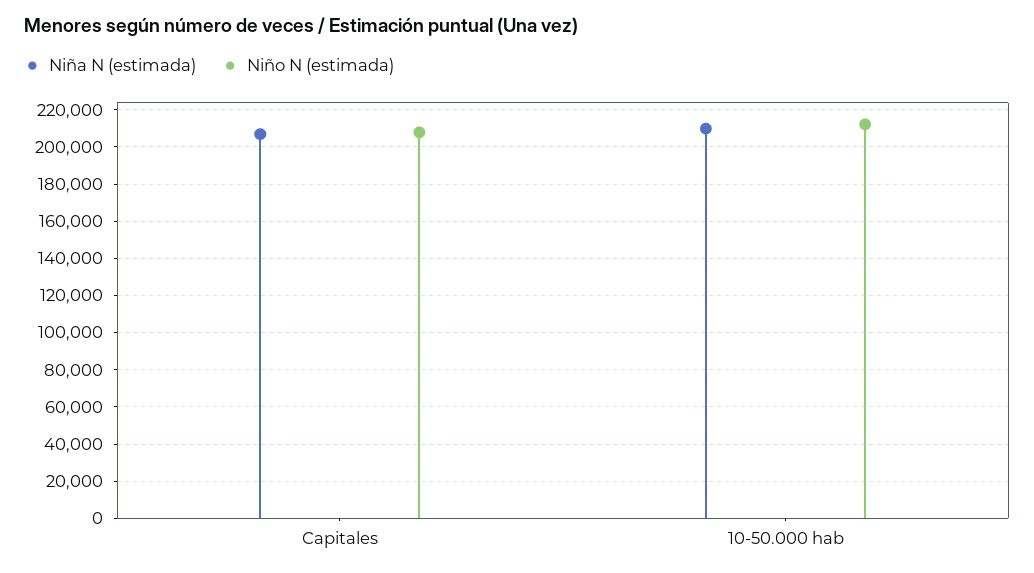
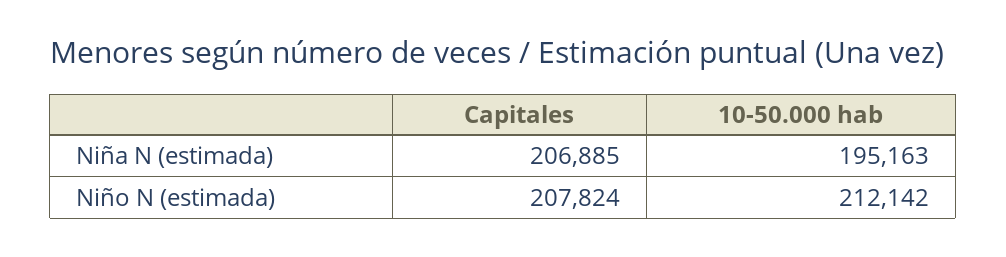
  {
    "Niña N (estimada)": {
      "Capitales": 206885,
-     "10-50.000 hab": 210000
+     "10-50.000 hab": 195163
    },
    "Niño N (estimada)": {
      "Capitales": 207824,
      "10-50.000 hab": 212142
    }
  }

